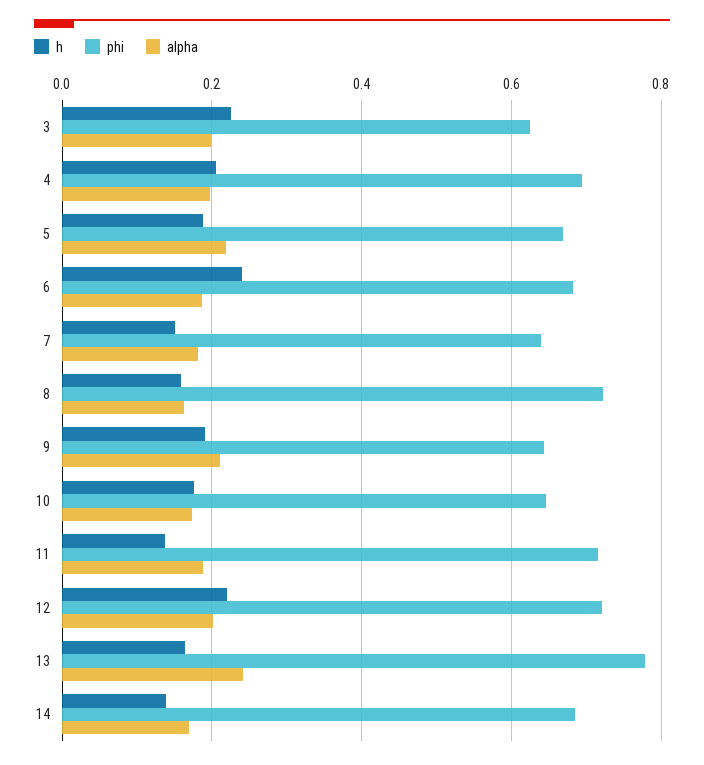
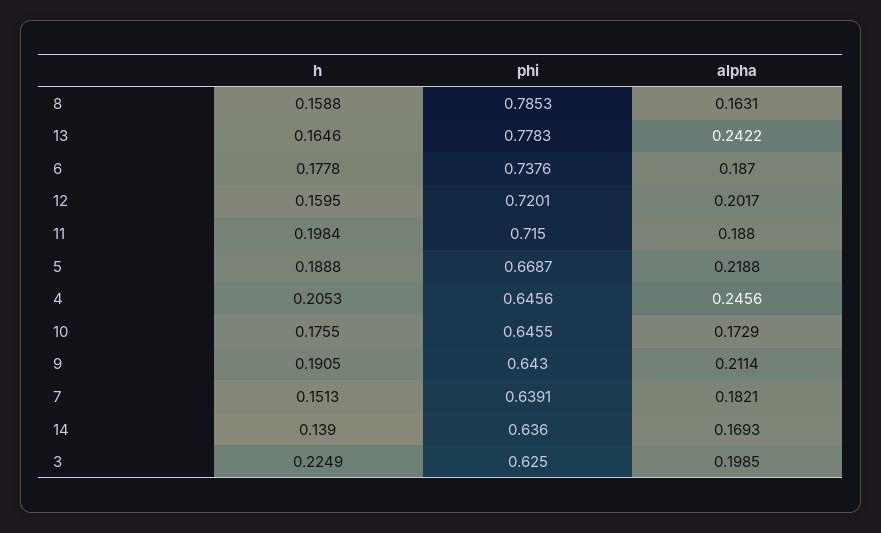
  {
    "h": {
      "3": 0.2249,
      "4": 0.2053,
      "5": 0.1888,
-     "6": 0.24,
+     "6": 0.1778,
      "7": 0.1513,
      "8": 0.1588,
      "9": 0.1905,
      "10": 0.1755,
-     "11": 0.14,
+     "11": 0.1984,
-     "12": 0.22,
+     "12": 0.1595,
      "13": 0.1646,
      "14": 0.139
    },
    "phi": {
      "3": 0.625,
-     "4": 0.7,
+     "4": 0.6456,
      "5": 0.6687,
-     "6": 0.68,
+     "6": 0.7376,
      "7": 0.6391,
-     "8": 0.72,
+     "8": 0.7853,
      "9": 0.643,
      "10": 0.6455,
      "11": 0.715,
      "12": 0.7201,
      "13": 0.7783,
-     "14": 0.68
+     "14": 0.636
    },
    "alpha": {
      "3": 0.1985,
-     "4": 0.2,
+     "4": 0.2456,
      "5": 0.2188,
      "6": 0.187,
      "7": 0.1821,
      "8": 0.1631,
      "9": 0.2114,
      "10": 0.1729,
      "11": 0.188,
      "12": 0.2017,
      "13": 0.2422,
      "14": 0.1693
    }
  }

